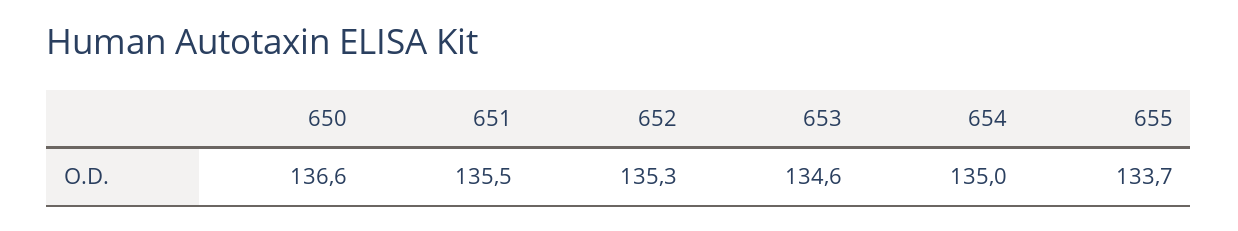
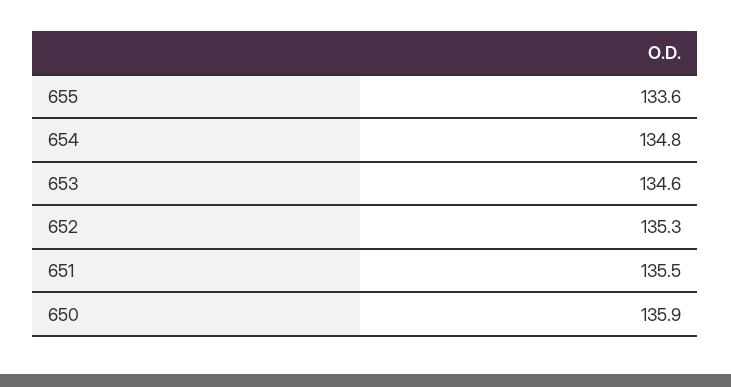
  {
-   "650": 136.6,
+   "650": 135.9,
    "651": 135.5,
    "652": 135.3,
    "653": 134.6,
-   "654": 135,
+   "654": 134.8,
-   "655": 133.7
+   "655": 133.6
  }

